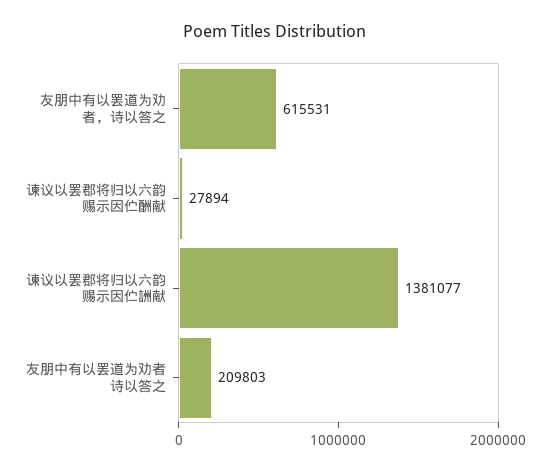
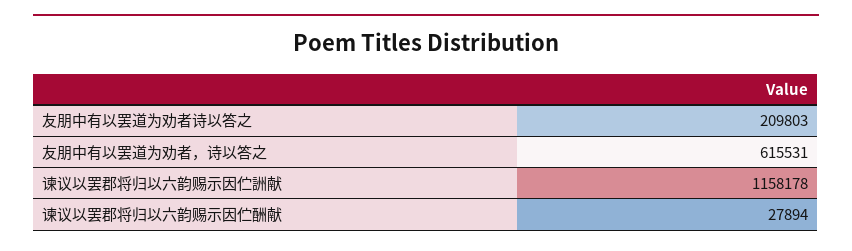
  {
    "友朋中有以罢道为劝者，诗以答之": 615531,
    "谏议以罢郡将归以六韵赐示因伫酬献": 27894,
-   "谏议以罢郡将归以六韵赐示因伫詶献": 1381077,
+   "谏议以罢郡将归以六韵赐示因伫詶献": 1158178,
    "友朋中有以罢道为劝者诗以答之": 209803
  }

